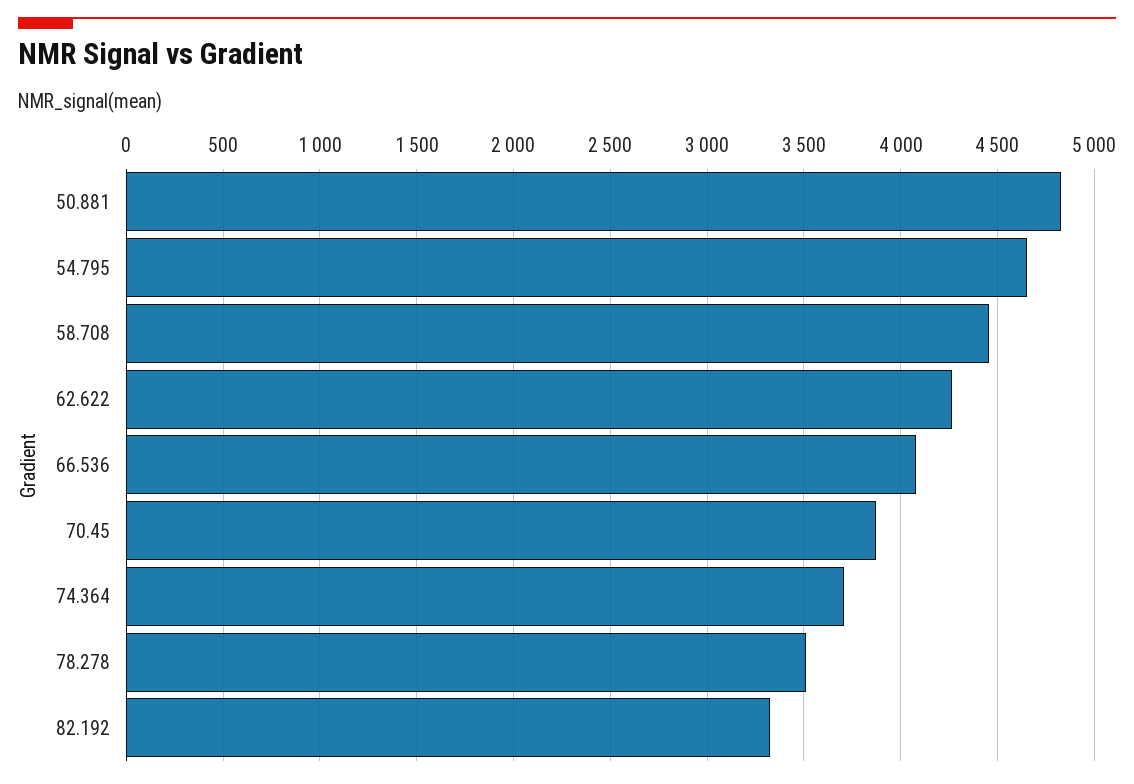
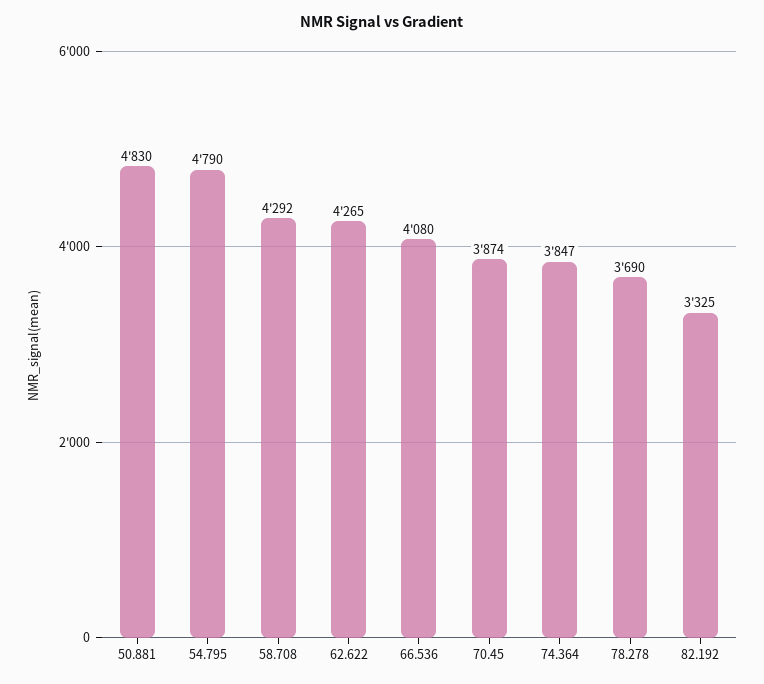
  {
    "50.881": 4830,
-   "54.795": 4650,
+   "54.795": 4790,
-   "58.708": 4450,
+   "58.708": 4292,
    "62.622": 4265,
    "66.536": 4080,
    "70.45": 3874,
-   "74.364": 3700,
+   "74.364": 3847,
-   "78.278": 3500,
+   "78.278": 3690,
    "82.192": 3325
  }

